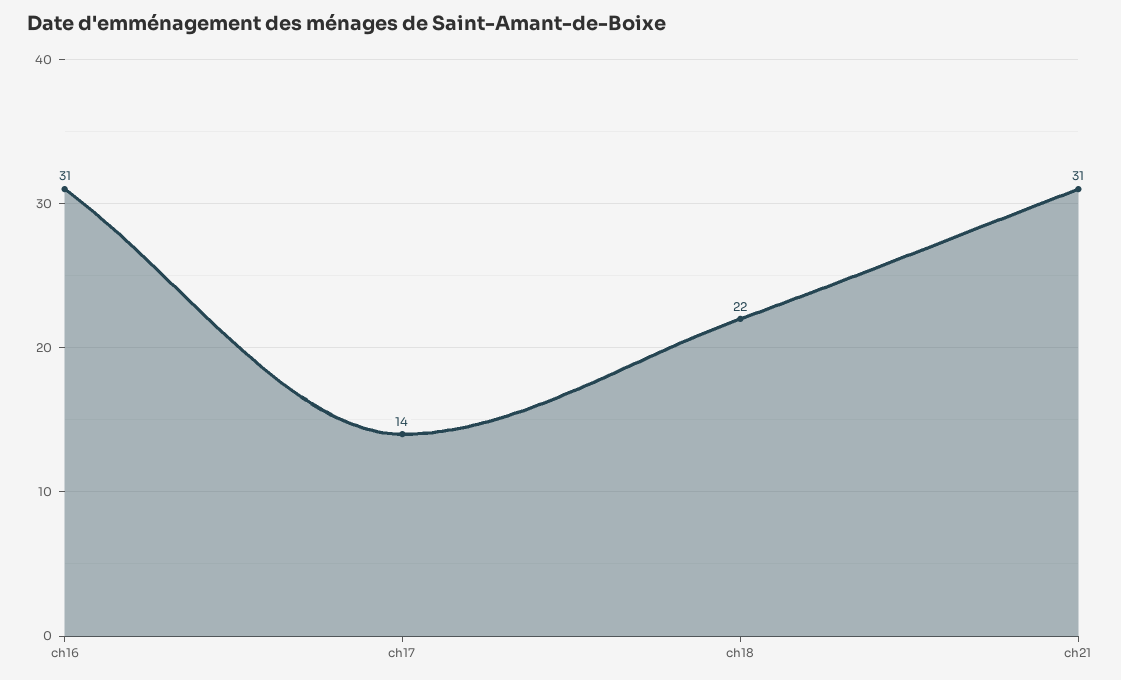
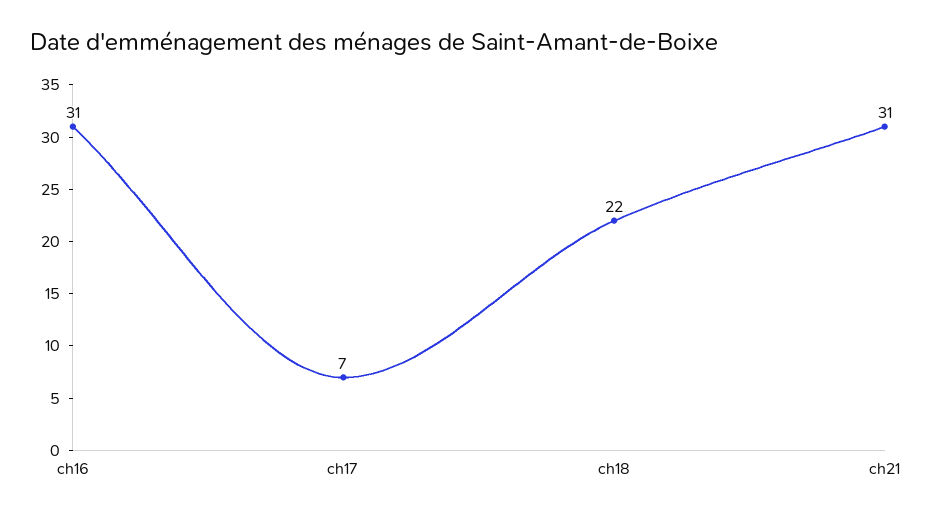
  {
    "ch16": 31,
-   "ch17": 14,
+   "ch17": 7,
    "ch18": 22,
    "ch21": 31
  }

